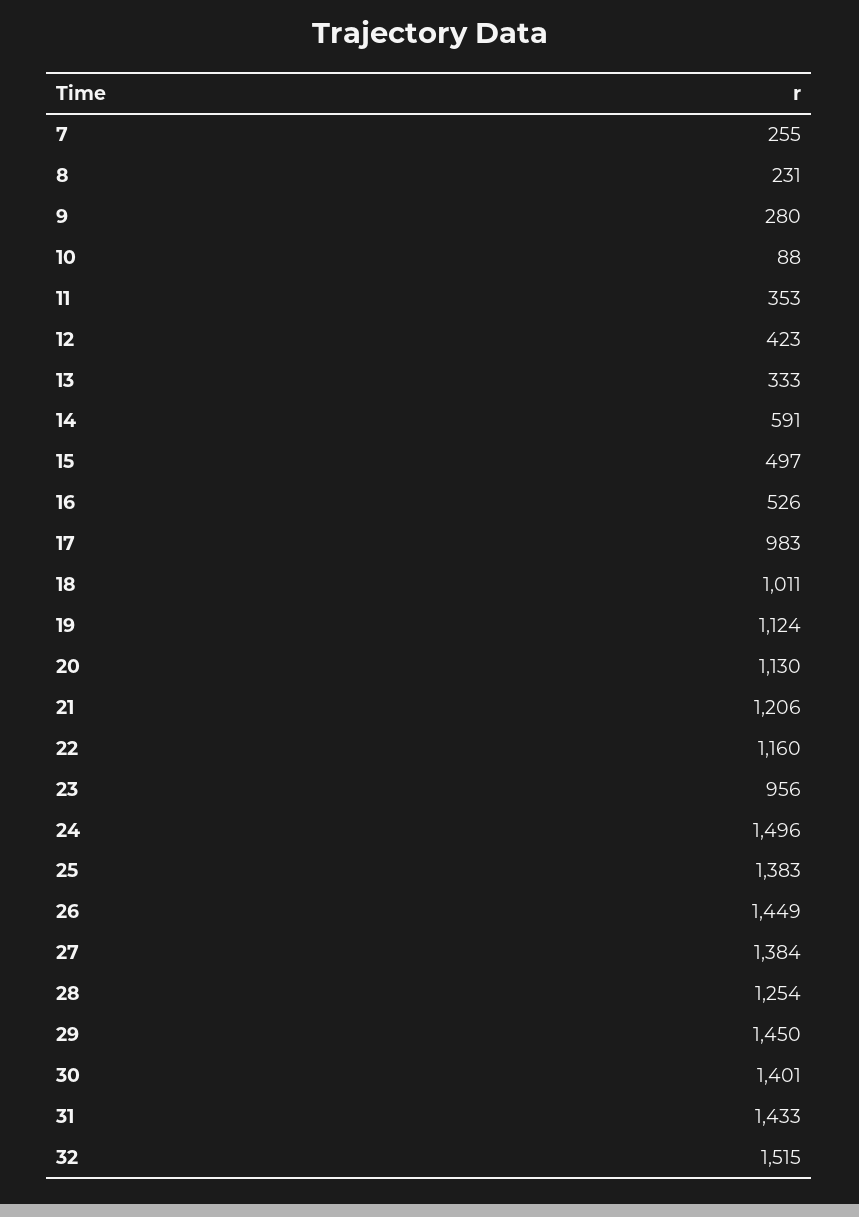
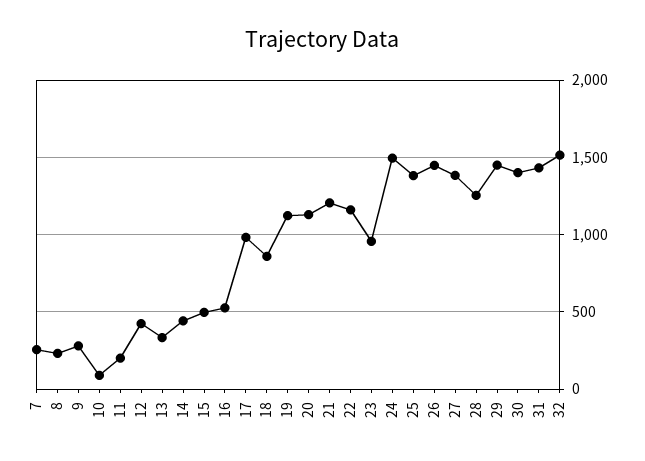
  {
    "7": 255,
    "8": 231,
    "9": 280,
    "10": 88,
-   "11": 353,
+   "11": 200,
    "12": 423,
    "13": 333,
-   "14": 591,
+   "14": 450,
    "15": 497,
    "16": 526,
    "17": 983,
-   "18": 1011,
+   "18": 850,
    "19": 1124,
    "20": 1130,
    "21": 1206,
    "22": 1160,
    "23": 956,
    "24": 1496,
    "25": 1383,
    "26": 1449,
    "27": 1384,
    "28": 1254,
    "29": 1450,
    "30": 1401,
    "31": 1433,
    "32": 1515
  }

